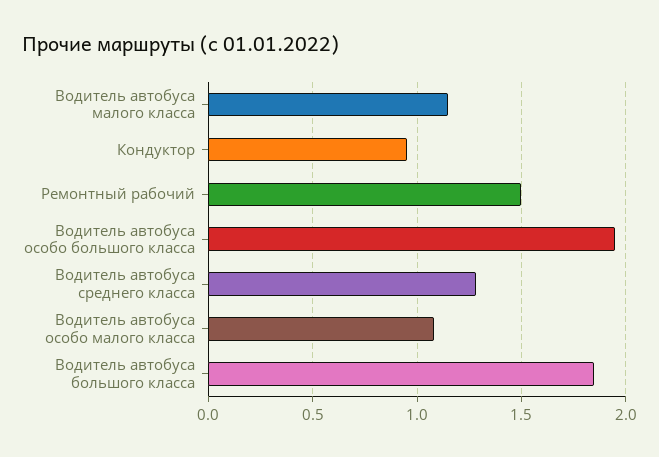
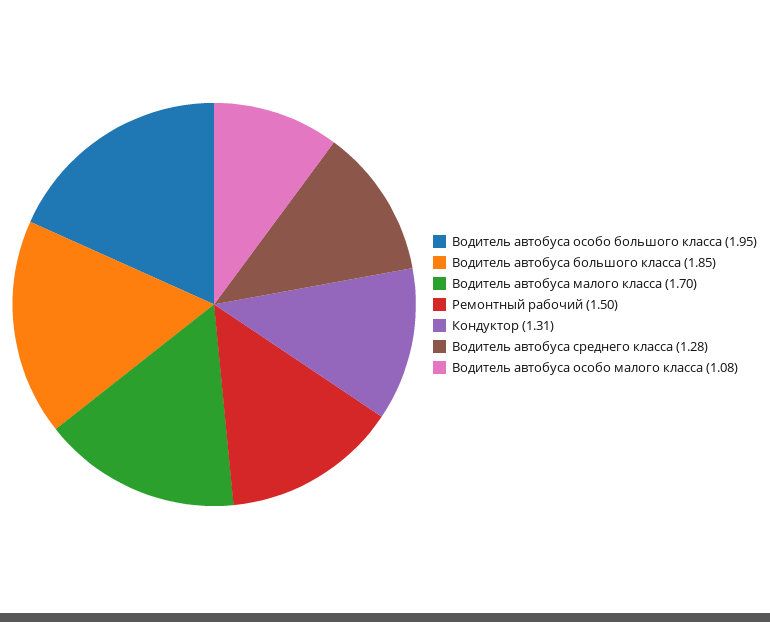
  {
-   "Водитель автобуса малого класса": 1.15,
+   "Водитель автобуса малого класса": 1.7,
-   "Кондуктор": 0.95,
+   "Кондуктор": 1.31,
    "Ремонтный рабочий": 1.5,
    "Водитель автобуса особо большого класса": 1.95,
    "Водитель автобуса среднего класса": 1.28,
    "Водитель автобуса особо малого класса": 1.08,
    "Водитель автобуса большого класса": 1.85
  }

